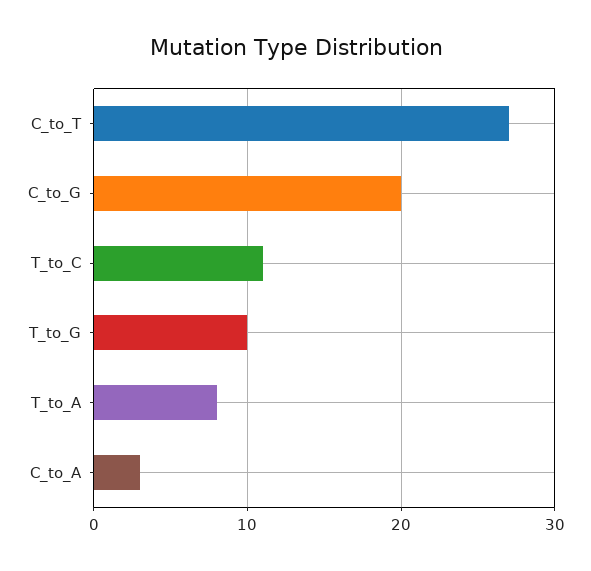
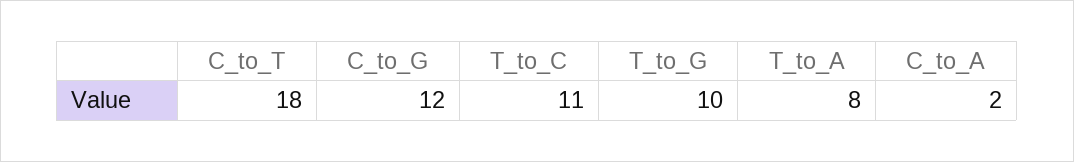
  {
-   "C_to_T": 27,
+   "C_to_T": 18,
-   "C_to_G": 20,
+   "C_to_G": 12,
    "T_to_C": 11,
    "T_to_G": 10,
    "T_to_A": 8,
-   "C_to_A": 3
+   "C_to_A": 2
  }

